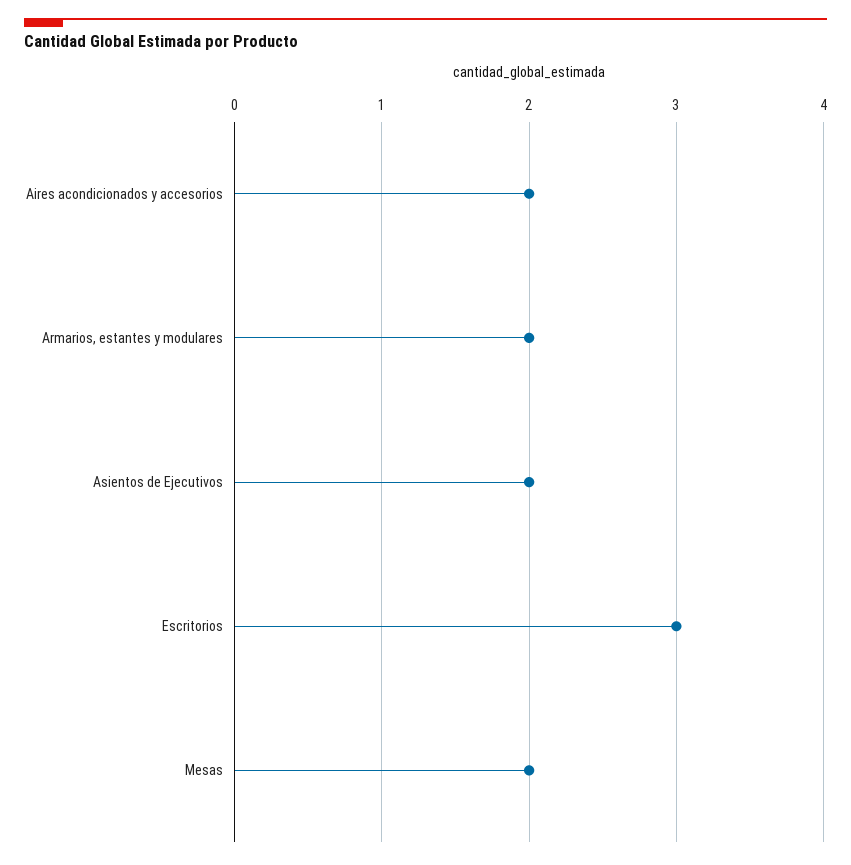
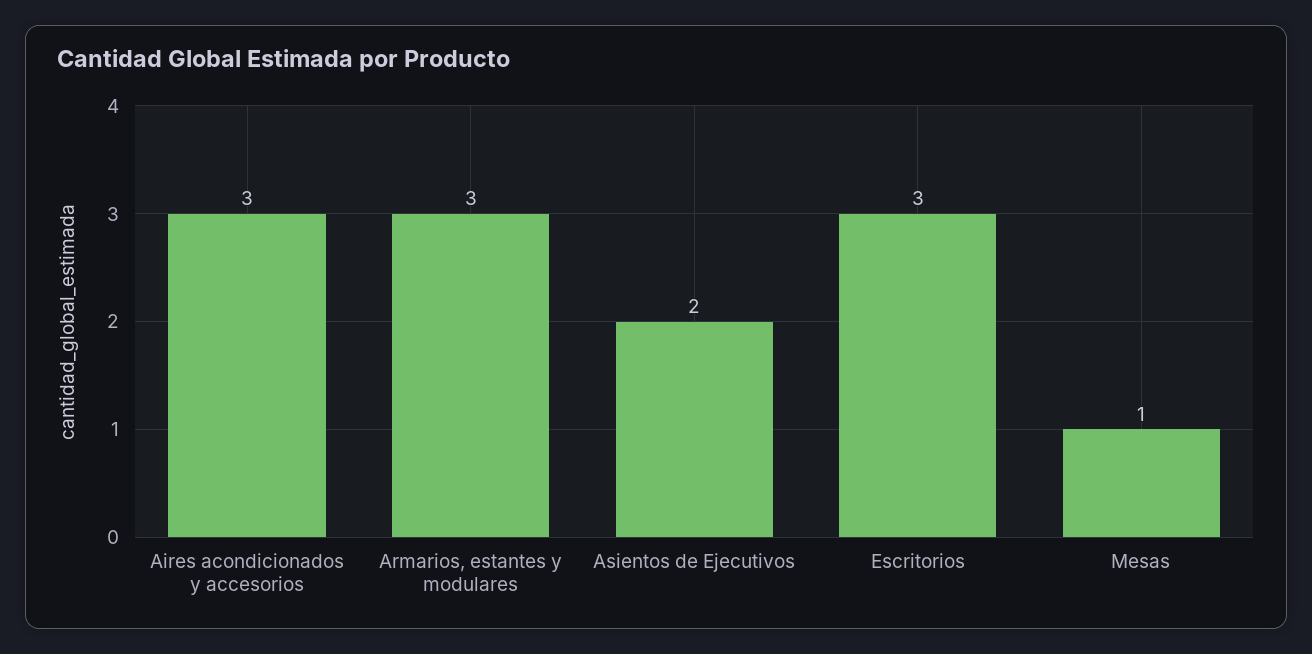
  {
-   "Aires acondicionados y accesorios": 2,
+   "Aires acondicionados y accesorios": 3,
-   "Armarios, estantes y modulares": 2,
+   "Armarios, estantes y modulares": 3,
    "Asientos de Ejecutivos": 2,
    "Escritorios": 3,
-   "Mesas": 2
+   "Mesas": 1
  }

